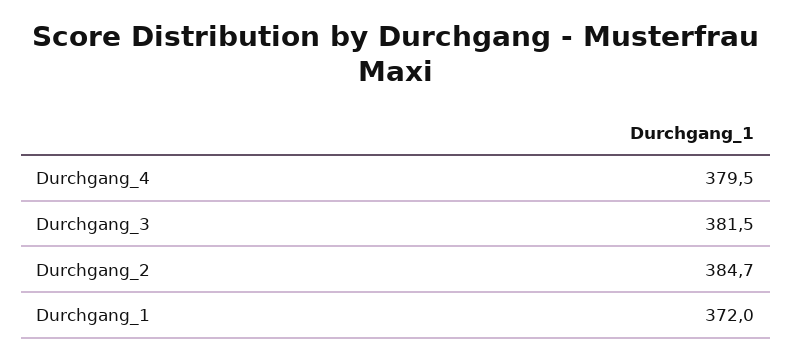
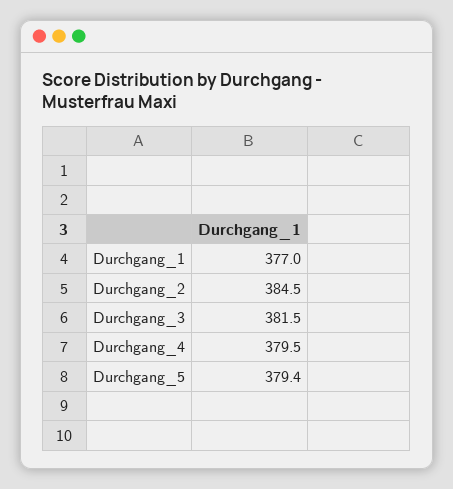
  {
    "Durchgang_4": 379.5,
    "Durchgang_3": 381.5,
-   "Durchgang_2": 384.7,
+   "Durchgang_2": 384.5,
-   "Durchgang_1": 372
+   "Durchgang_1": 377,
+   "Durchgang_5": 379.4
  }

